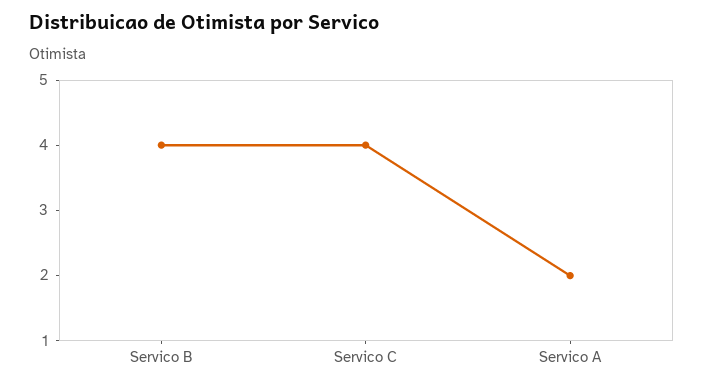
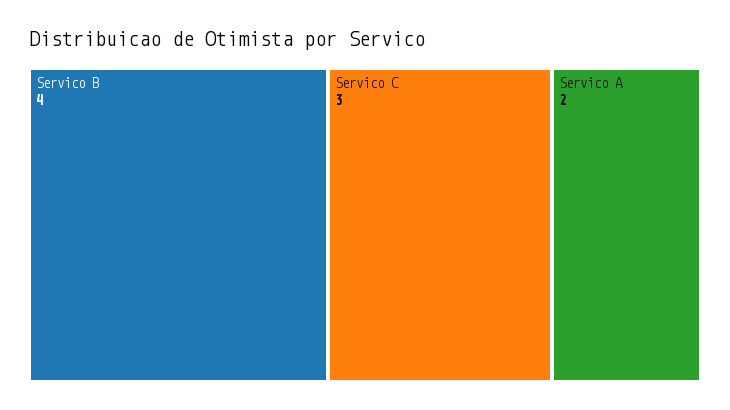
  {
    "Servico B": 4,
-   "Servico C": 4,
+   "Servico C": 3,
    "Servico A": 2
  }

